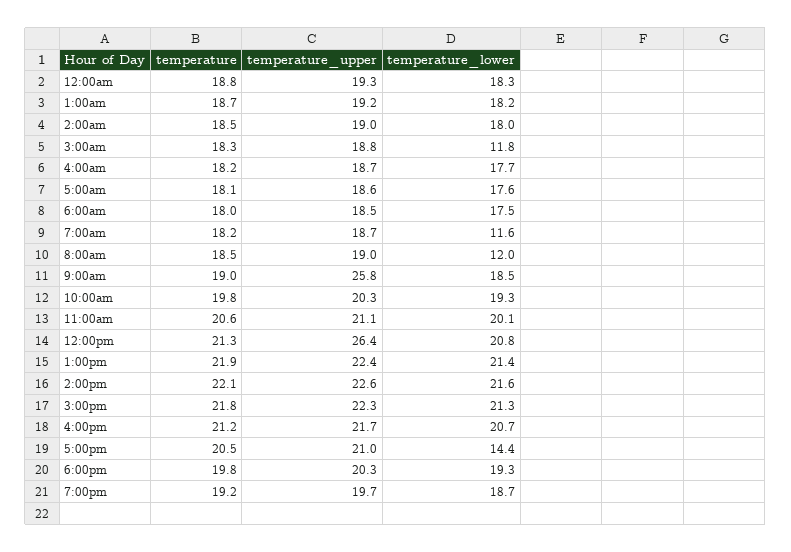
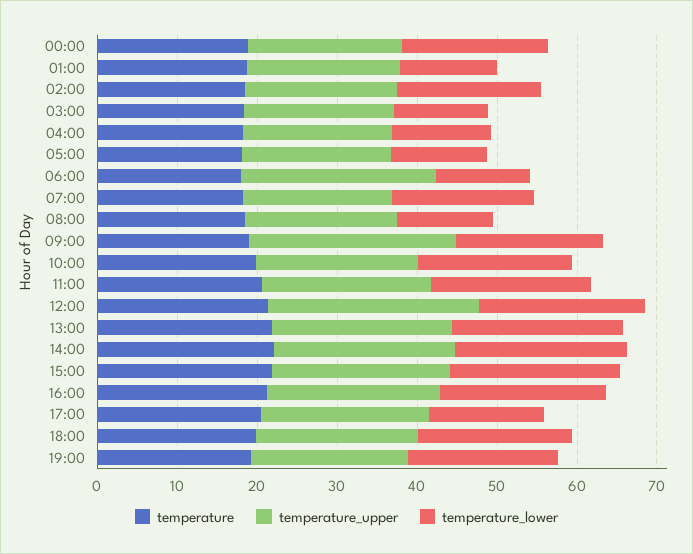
  {
    "temperature": {
      "12:00am": 18.8,
      "1:00am": 18.7,
      "2:00am": 18.5,
      "3:00am": 18.3,
      "4:00am": 18.2,
      "5:00am": 18.1,
      "6:00am": 18,
      "7:00am": 18.2,
      "8:00am": 18.5,
      "9:00am": 19,
      "10:00am": 19.8,
      "11:00am": 20.6,
      "12:00pm": 21.3,
      "1:00pm": 21.9,
      "2:00pm": 22.1,
      "3:00pm": 21.8,
      "4:00pm": 21.2,
      "5:00pm": 20.5,
      "6:00pm": 19.8,
      "7:00pm": 19.2
    },
    "temperature_upper": {
      "12:00am": 19.3,
      "1:00am": 19.2,
      "2:00am": 19,
      "3:00am": 18.8,
      "4:00am": 18.7,
      "5:00am": 18.6,
-     "6:00am": 18.5,
+     "6:00am": 24,
      "7:00am": 18.7,
      "8:00am": 19,
      "9:00am": 25.8,
      "10:00am": 20.3,
      "11:00am": 21.1,
      "12:00pm": 26.4,
      "1:00pm": 22.4,
      "2:00pm": 22.6,
      "3:00pm": 22.3,
      "4:00pm": 21.7,
      "5:00pm": 21,
      "6:00pm": 20.3,
      "7:00pm": 19.7
    },
    "temperature_lower": {
      "12:00am": 18.3,
-     "1:00am": 18.2,
+     "1:00am": 12,
      "2:00am": 18,
      "3:00am": 11.8,
-     "4:00am": 17.7,
+     "4:00am": 12,
-     "5:00am": 17.6,
+     "5:00am": 12,
-     "6:00am": 17.5,
+     "6:00am": 12,
-     "7:00am": 11.6,
+     "7:00am": 18,
      "8:00am": 12,
      "9:00am": 18.5,
      "10:00am": 19.3,
      "11:00am": 20.1,
      "12:00pm": 20.8,
      "1:00pm": 21.4,
      "2:00pm": 21.6,
      "3:00pm": 21.3,
      "4:00pm": 20.7,
      "5:00pm": 14.4,
      "6:00pm": 19.3,
      "7:00pm": 18.7
    }
  }

